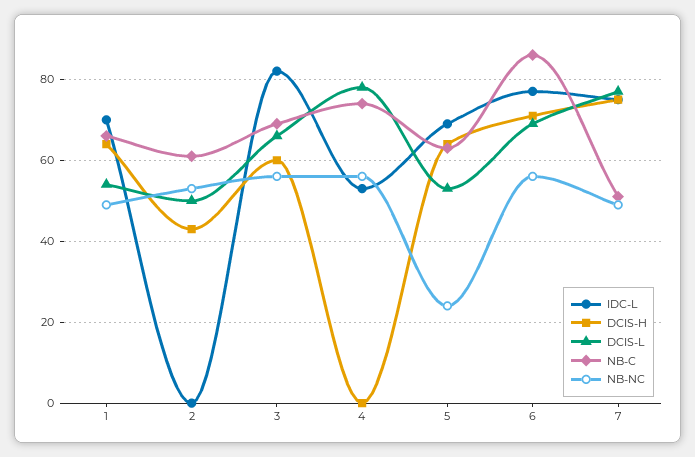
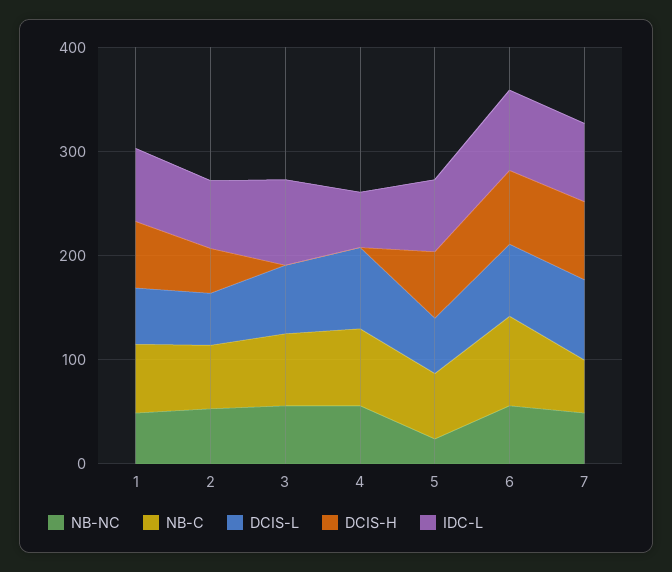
  {
    "IDC-L": {
      "1": 70,
-     "2": 0,
+     "2": 60,
      "3": 80,
      "4": 55,
      "5": 70,
      "6": 75,
      "7": 75
    },
    "DCIS-H": {
      "1": 65,
      "2": 45,
-     "3": 60,
+     "3": 0,
      "4": 0,
      "5": 65,
      "6": 70,
      "7": 75
    },
    "DCIS-L": {
      "1": 55,
      "2": 50,
      "3": 65,
      "4": 80,
      "5": 55,
      "6": 70,
      "7": 75
    },
    "NB-C": {
      "1": 65,
      "2": 60,
      "3": 70,
      "4": 75,
      "5": 65,
      "6": 85,
      "7": 50
    },
    "NB-NC": {
      "1": 50,
      "2": 55,
      "3": 55,
      "4": 55,
      "5": 25,
      "6": 55,
      "7": 50
    }
  }

